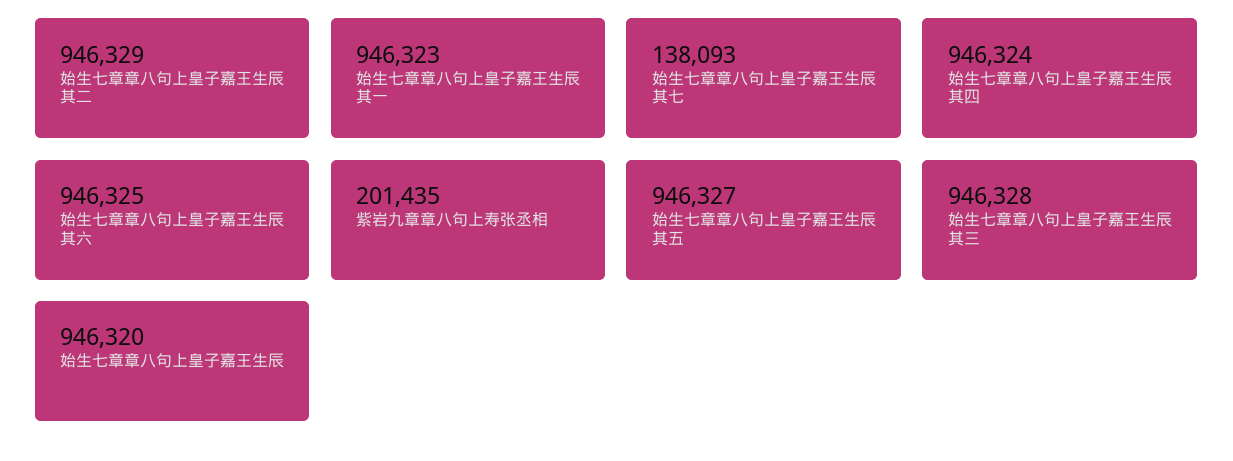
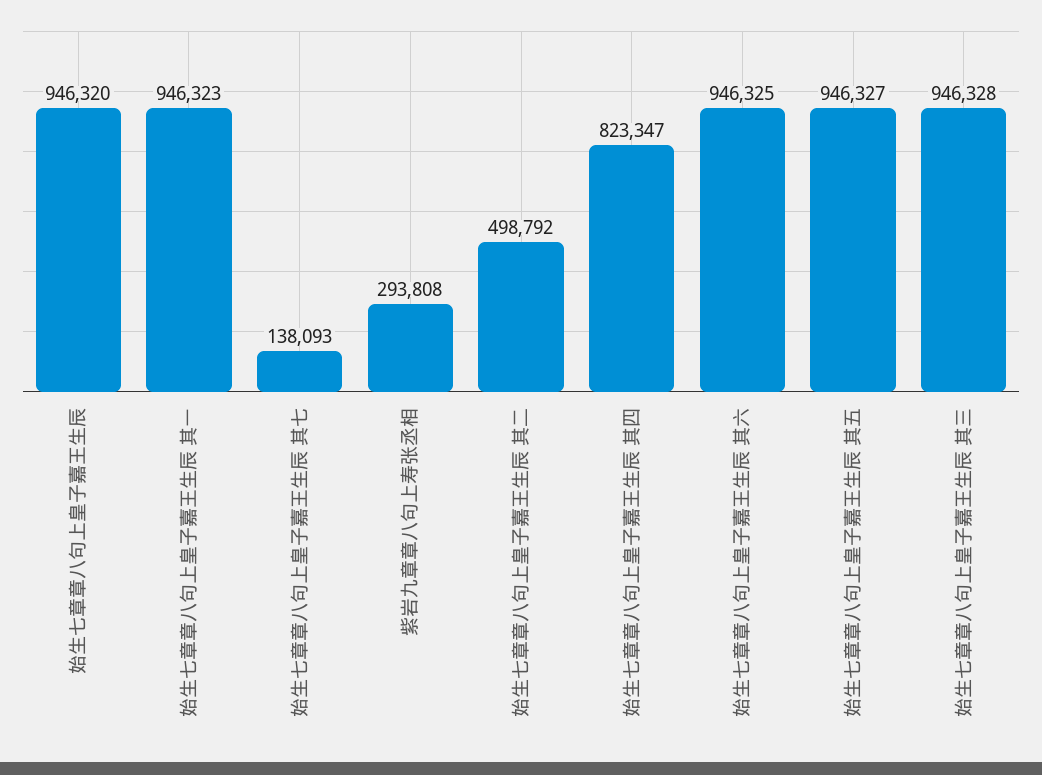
  {
-   "始生七章章八句上皇子嘉王生辰 其二": 946329,
+   "始生七章章八句上皇子嘉王生辰 其二": 498792,
    "始生七章章八句上皇子嘉王生辰 其一": 946323,
    "始生七章章八句上皇子嘉王生辰 其七": 138093,
-   "始生七章章八句上皇子嘉王生辰 其四": 946324,
+   "始生七章章八句上皇子嘉王生辰 其四": 823347,
    "始生七章章八句上皇子嘉王生辰 其六": 946325,
-   "紫岩九章章八句上寿张丞相": 201435,
+   "紫岩九章章八句上寿张丞相": 293808,
    "始生七章章八句上皇子嘉王生辰 其五": 946327,
    "始生七章章八句上皇子嘉王生辰 其三": 946328,
    "始生七章章八句上皇子嘉王生辰": 946320
  }

